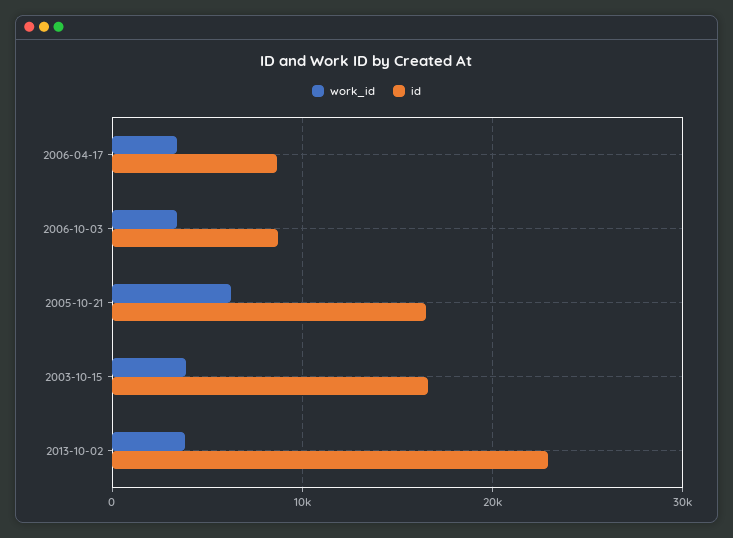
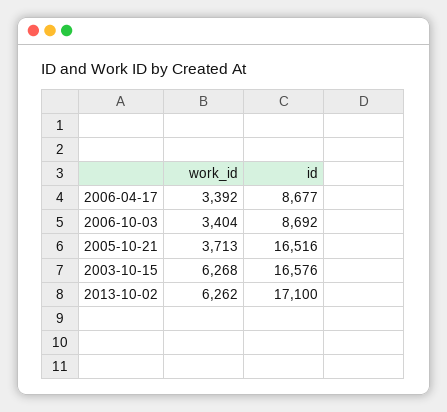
  {
    "work_id": {
      "2006-04-17": 3392,
      "2006-10-03": 3404,
-     "2005-10-21": 6000,
+     "2005-10-21": 3713,
-     "2003-10-15": 4000,
+     "2003-10-15": 6268,
-     "2013-10-02": 4000
+     "2013-10-02": 6262
    },
    "id": {
      "2006-04-17": 8677,
      "2006-10-03": 8692,
      "2005-10-21": 16516,
      "2003-10-15": 16576,
-     "2013-10-02": 23000
+     "2013-10-02": 17100
    }
  }

